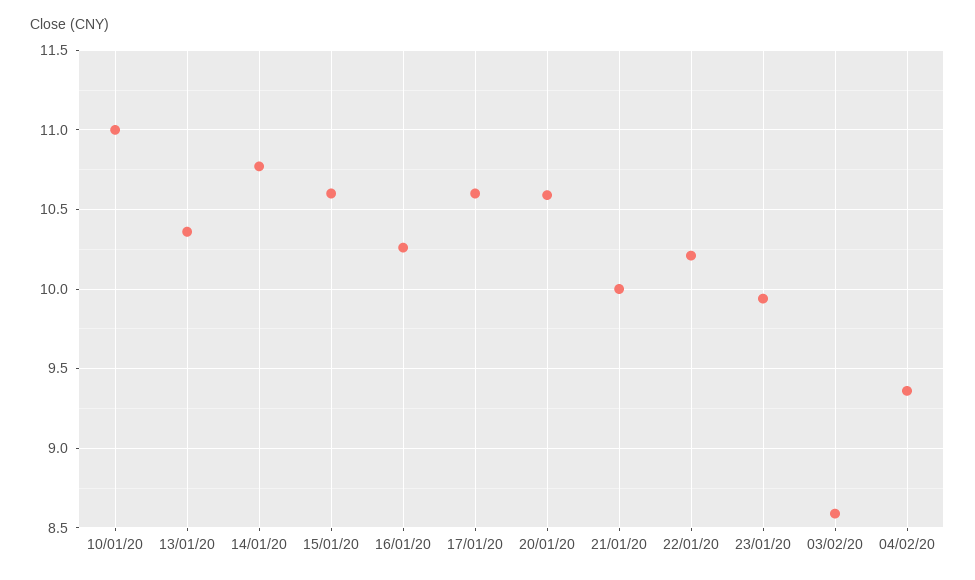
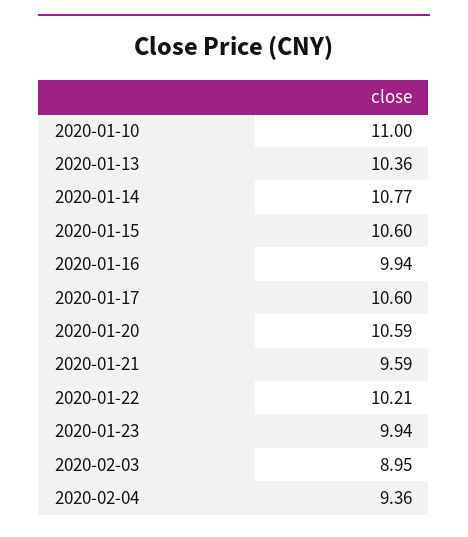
  {
    "10/01/20": 11,
    "13/01/20": 10.36,
    "14/01/20": 10.77,
    "15/01/20": 10.6,
-   "16/01/20": 10.25,
+   "16/01/20": 9.94,
    "17/01/20": 10.6,
    "20/01/20": 10.59,
-   "21/01/20": 10,
+   "21/01/20": 9.59,
    "22/01/20": 10.21,
    "23/01/20": 9.94,
-   "03/02/20": 8.6,
+   "03/02/20": 8.95,
    "04/02/20": 9.36
  }

